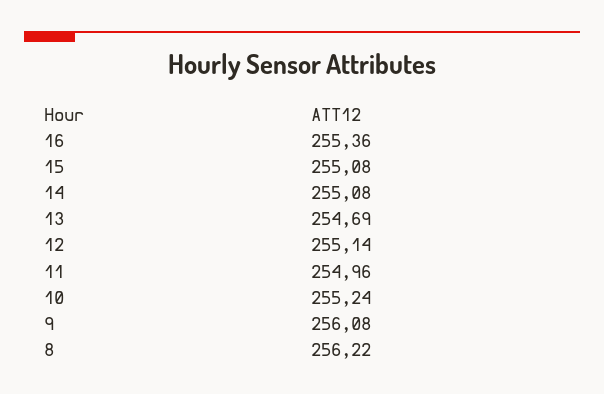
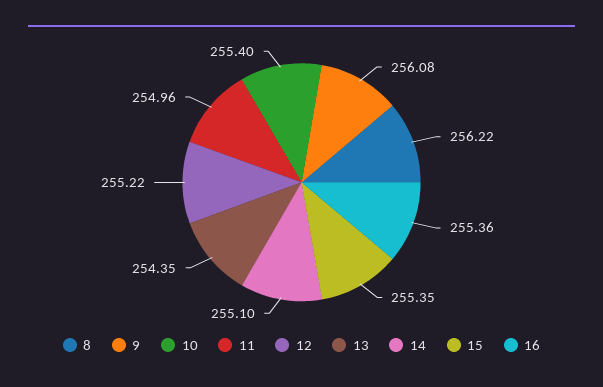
  {
    "16": 255.36,
-   "15": 255.08,
+   "15": 255.35,
-   "14": 255.08,
+   "14": 255.1,
-   "13": 254.69,
+   "13": 254.35,
-   "12": 255.14,
+   "12": 255.22,
    "11": 254.96,
-   "10": 255.24,
+   "10": 255.4,
    "9": 256.08,
    "8": 256.22
  }

